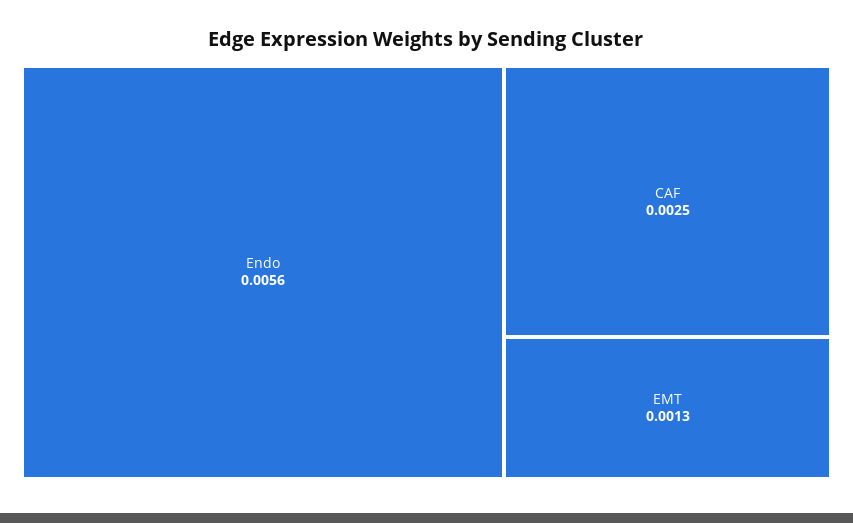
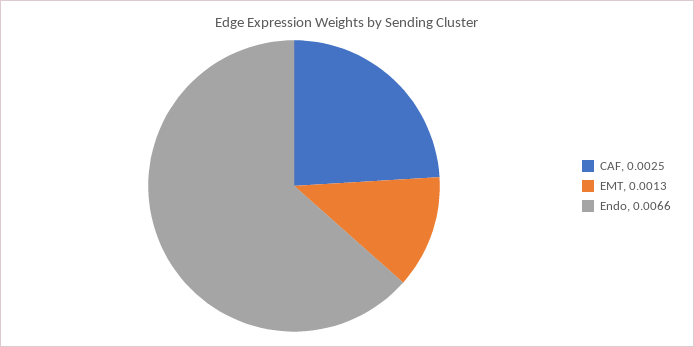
  {
-   "Endo": 0.0056,
+   "Endo": 0.0066,
    "CAF": 0.0025,
    "EMT": 0.0013
  }

